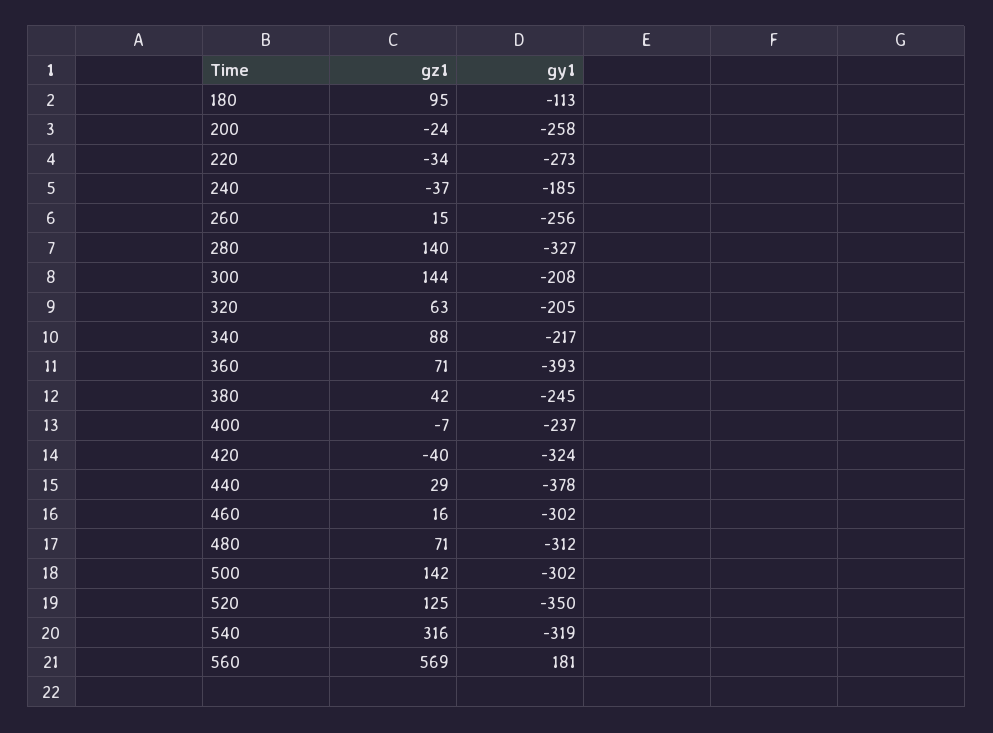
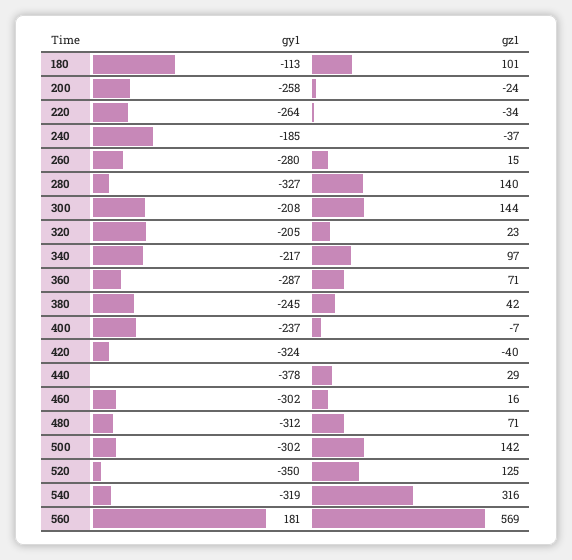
  {
    "gz1": {
-     "180": 95,
+     "180": 101,
      "200": -24,
      "220": -34,
      "240": -37,
      "260": 15,
      "280": 140,
      "300": 144,
-     "320": 63,
+     "320": 23,
-     "340": 88,
+     "340": 97,
      "360": 71,
      "380": 42,
      "400": -7,
      "420": -40,
      "440": 29,
      "460": 16,
      "480": 71,
      "500": 142,
      "520": 125,
      "540": 316,
      "560": 569
    },
    "gy1": {
      "180": -113,
      "200": -258,
-     "220": -273,
+     "220": -264,
      "240": -185,
-     "260": -256,
+     "260": -280,
      "280": -327,
      "300": -208,
      "320": -205,
      "340": -217,
-     "360": -393,
+     "360": -287,
      "380": -245,
      "400": -237,
      "420": -324,
      "440": -378,
      "460": -302,
      "480": -312,
      "500": -302,
      "520": -350,
      "540": -319,
      "560": 181
    }
  }

